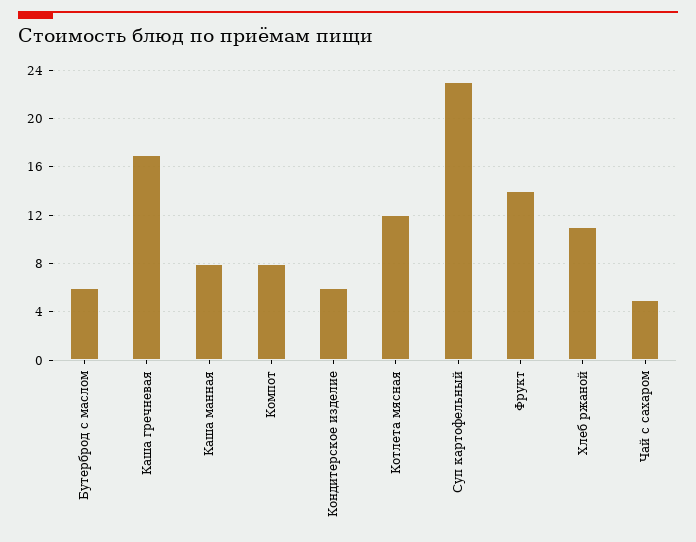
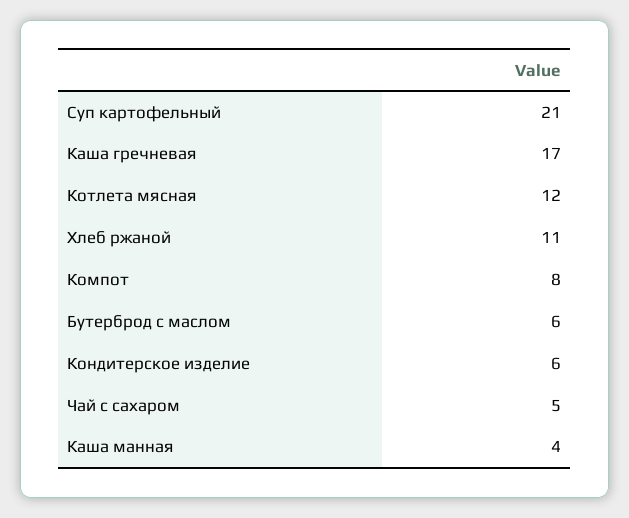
  {
    "Бутерброд с маслом": 6,
    "Каша гречневая": 17,
-   "Каша манная": 8,
+   "Каша манная": 4,
    "Компот": 8,
    "Кондитерское изделие": 6,
    "Котлета мясная": 12,
-   "Суп картофельный": 23,
+   "Суп картофельный": 21,
-   "Фрукт": 14,
    "Хлеб ржаной": 11,
    "Чай с сахаром": 5
  }

